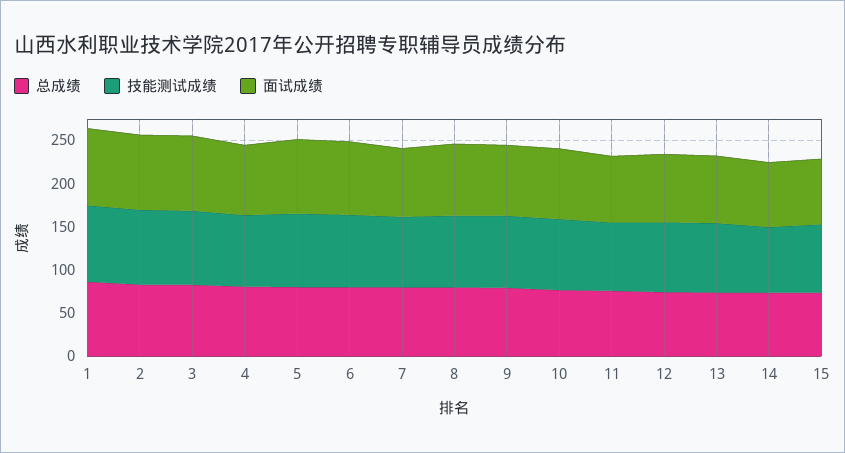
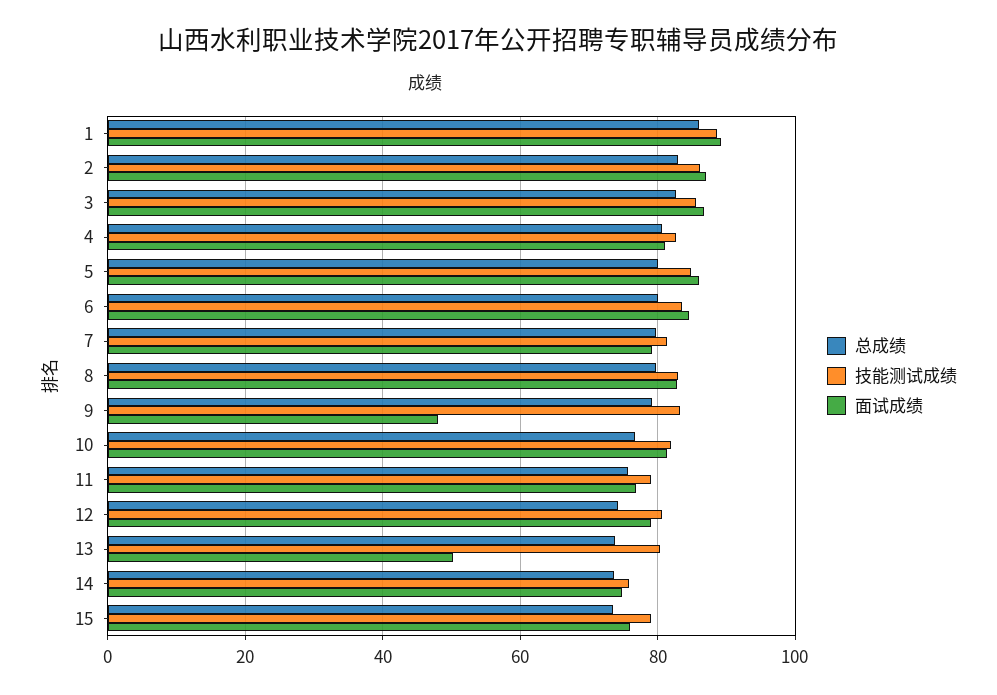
  {
    "总成绩": {
      "1": 86,
      "2": 84,
      "3": 82,
      "4": 80,
      "5": 80,
      "6": 80,
      "7": 80,
      "8": 80,
      "9": 80,
      "10": 76,
      "11": 76,
      "12": 74,
      "13": 74,
      "14": 74,
      "15": 74
    },
    "技能测试成绩": {
      "1": 88,
      "2": 86,
      "3": 86,
      "4": 82,
      "5": 84,
      "6": 84,
      "7": 82,
      "8": 84,
      "9": 84,
      "10": 82,
      "11": 80,
      "12": 80,
      "13": 80,
      "14": 76,
      "15": 80
    },
    "面试成绩": {
      "1": 90,
      "2": 88,
      "3": 86,
      "4": 82,
      "5": 86,
      "6": 84,
      "7": 80,
      "8": 82,
-     "9": 80,
+     "9": 48,
      "10": 82,
      "11": 76,
      "12": 80,
-     "13": 80,
+     "13": 50,
      "14": 74,
      "15": 76
    }
  }

